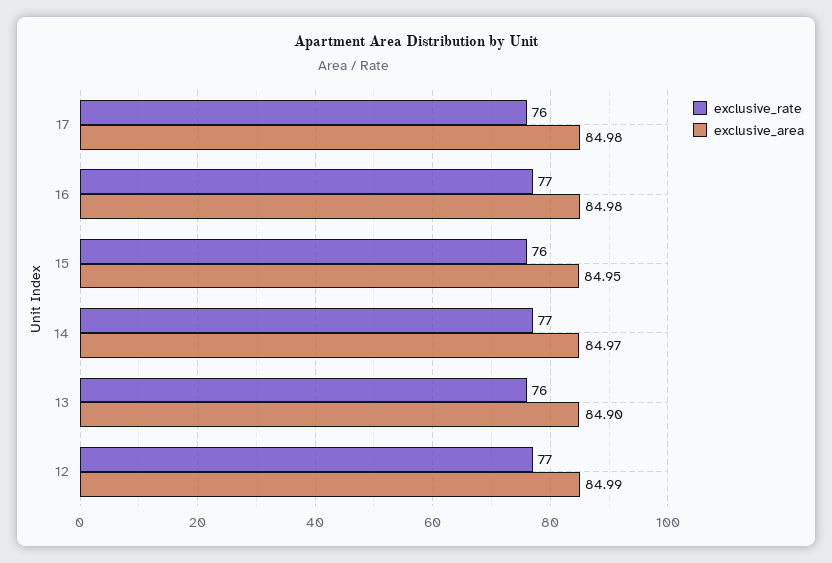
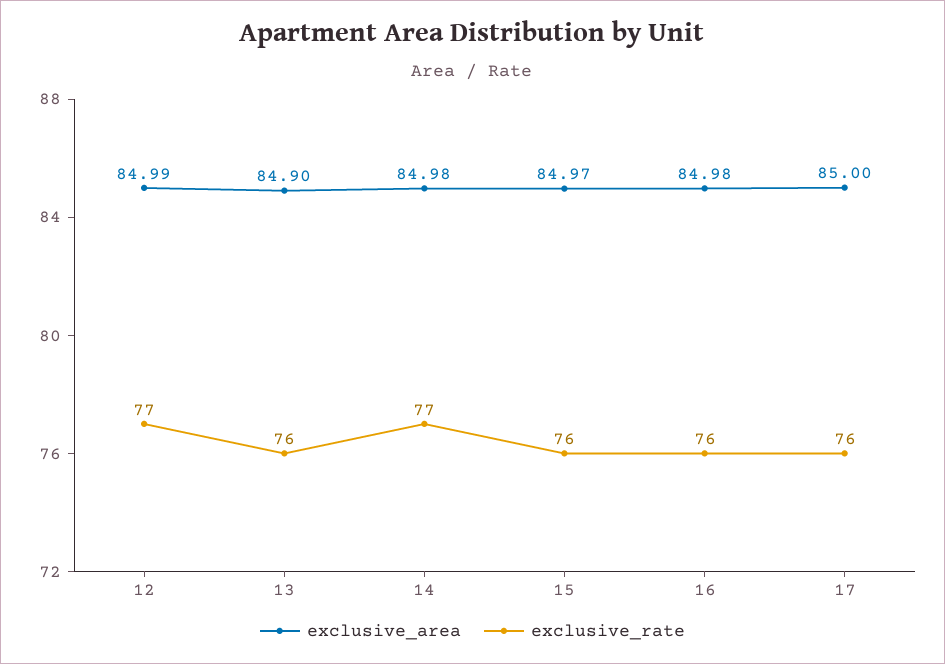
  {
    "exclusive_rate": {
      "17": 76,
-     "16": 77,
+     "16": 76,
      "15": 76,
      "14": 77,
      "13": 76,
      "12": 77
    },
    "exclusive_area": {
-     "17": 84.98,
+     "17": 85,
      "16": 84.98,
-     "15": 84.95,
+     "15": 84.97,
-     "14": 84.97,
+     "14": 84.98,
      "13": 84.9,
      "12": 84.99
    }
  }

